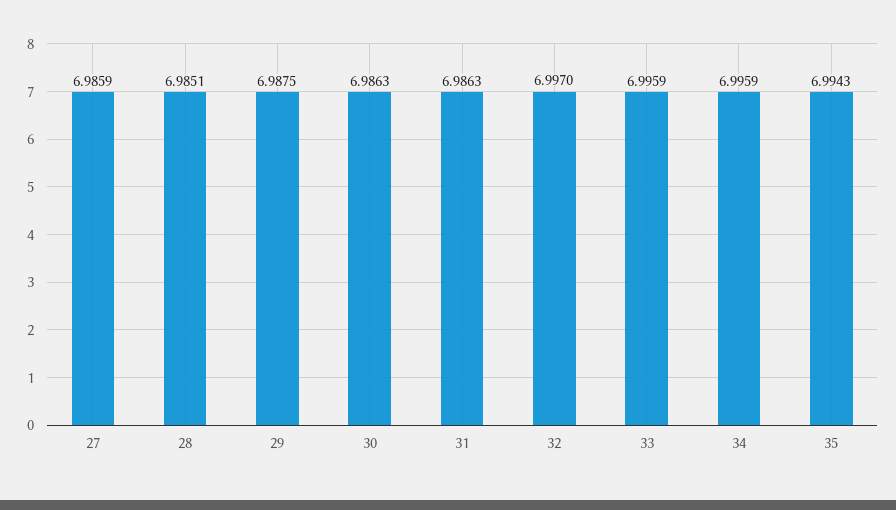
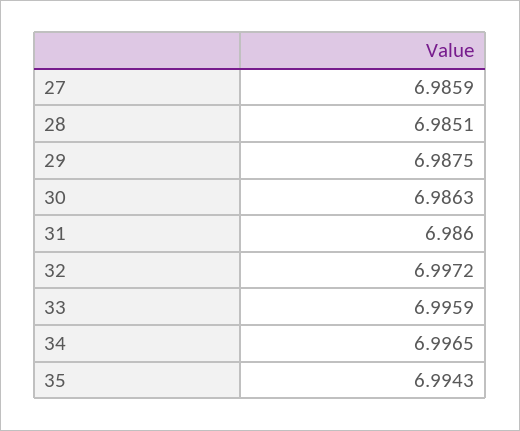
  {
    "27": 6.9859,
    "28": 6.9851,
    "29": 6.9875,
    "30": 6.9863,
-   "31": 6.9863,
+   "31": 6.986,
-   "32": 6.997,
+   "32": 6.9972,
    "33": 6.9959,
-   "34": 6.9959,
+   "34": 6.9965,
    "35": 6.9943
  }

